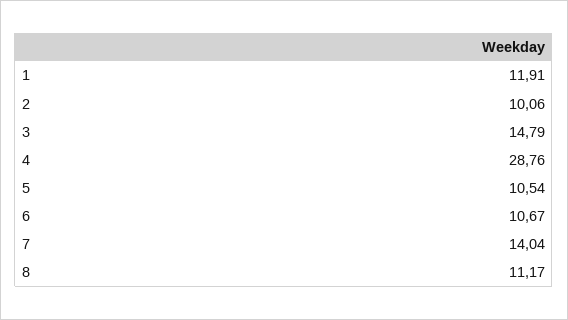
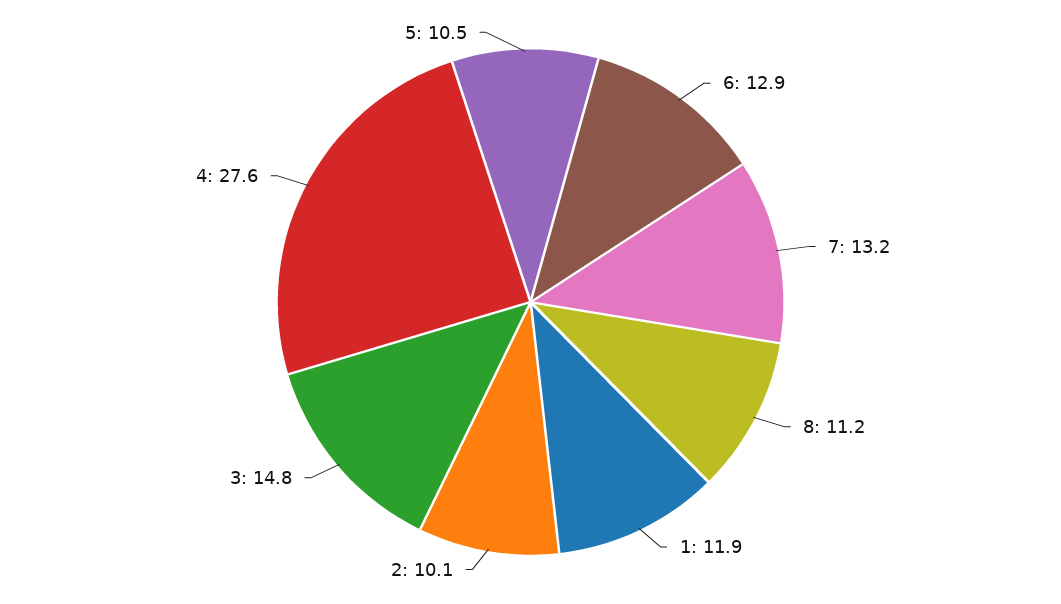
  {
    "1": 11.91,
    "2": 10.06,
    "3": 14.79,
-   "4": 28.76,
+   "4": 27.6,
    "5": 10.54,
-   "6": 10.67,
+   "6": 12.9,
-   "7": 14.04,
+   "7": 13.2,
    "8": 11.17
  }

